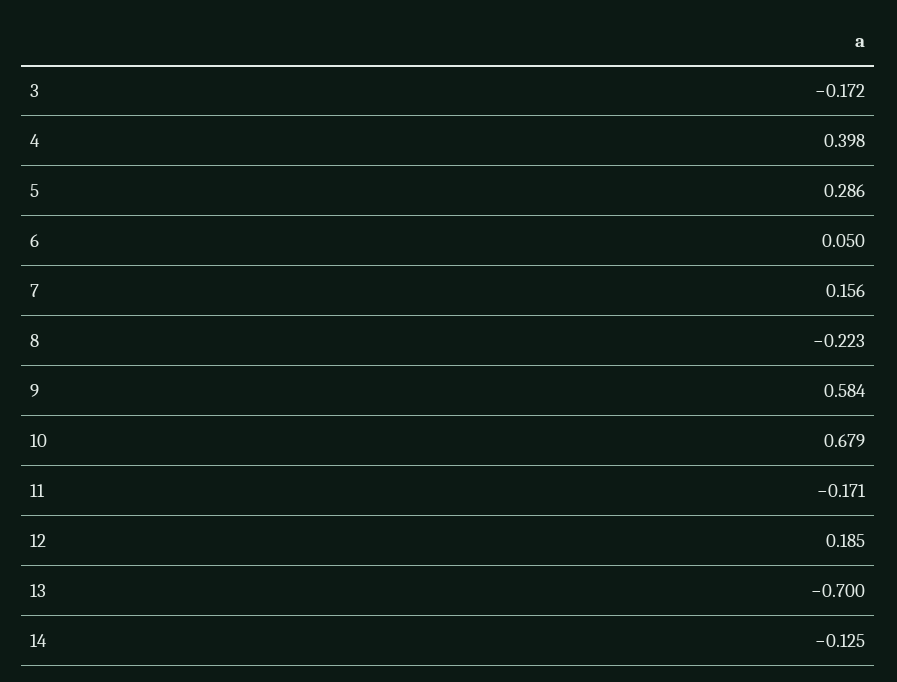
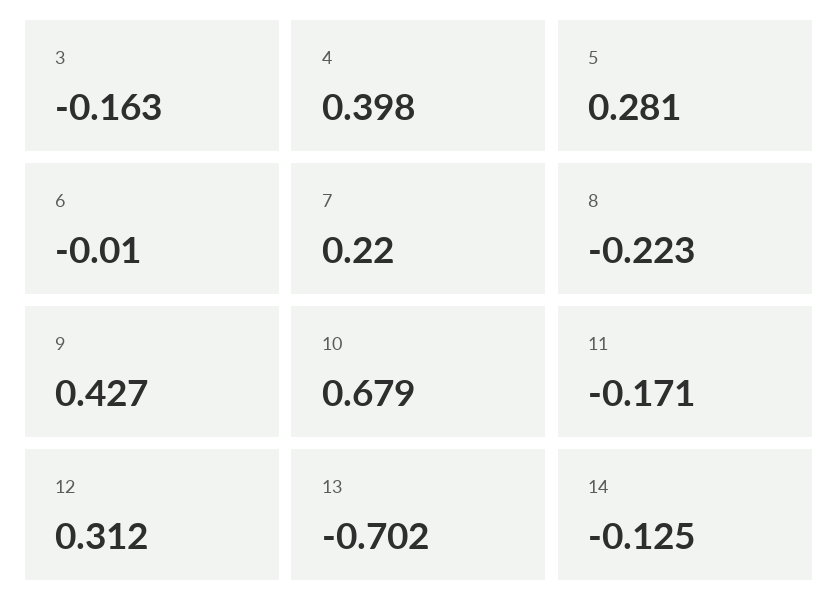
  {
-   "3": -0.172,
+   "3": -0.163,
    "4": 0.398,
-   "5": 0.286,
+   "5": 0.281,
-   "6": 0.05,
+   "6": -0.01,
-   "7": 0.156,
+   "7": 0.22,
    "8": -0.223,
-   "9": 0.584,
+   "9": 0.427,
    "10": 0.679,
    "11": -0.171,
-   "12": 0.185,
+   "12": 0.312,
-   "13": -0.7,
+   "13": -0.702,
    "14": -0.125
  }

